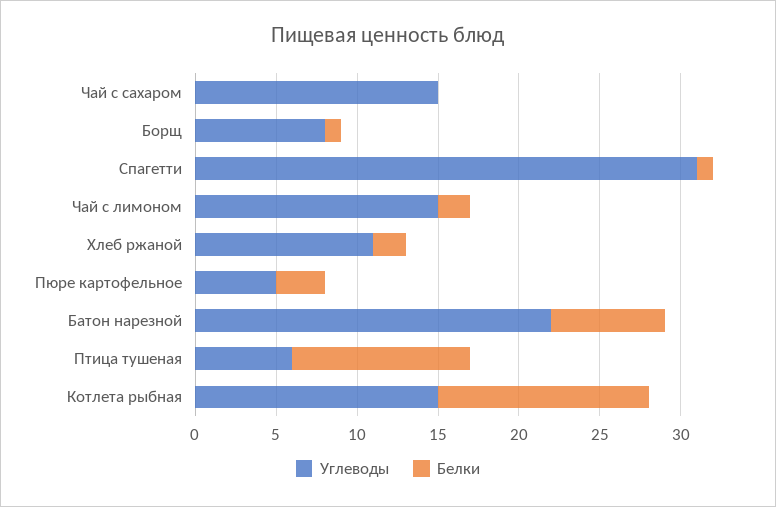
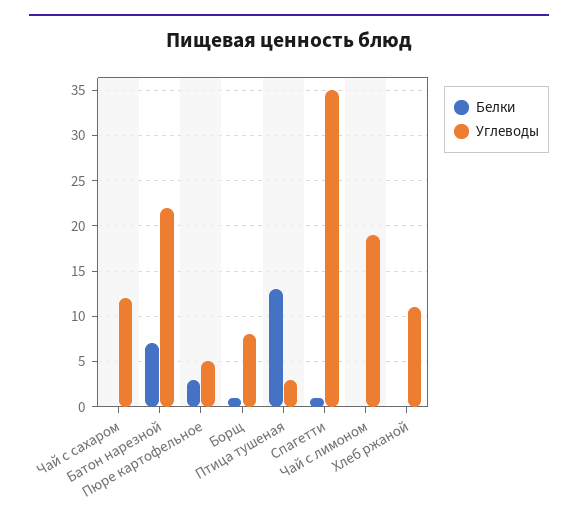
  {
    "Углеводы": {
-     "Чай с сахаром": 15,
+     "Чай с сахаром": 12,
      "Борщ": 8,
-     "Спагетти": 31,
+     "Спагетти": 35,
-     "Чай с лимоном": 15,
+     "Чай с лимоном": 19,
      "Хлеб ржаной": 11,
      "Пюре картофельное": 5,
      "Батон нарезной": 22,
-     "Птица тушеная": 6,
+     "Птица тушеная": 3
-     "Котлета рыбная": 15
    },
    "Белки": {
      "Чай с сахаром": 0,
      "Борщ": 1,
      "Спагетти": 1,
-     "Чай с лимоном": 2,
+     "Чай с лимоном": 0,
-     "Хлеб ржаной": 2,
+     "Хлеб ржаной": 0,
      "Пюре картофельное": 3,
      "Батон нарезной": 7,
-     "Птица тушеная": 11,
+     "Птица тушеная": 13
-     "Котлета рыбная": 13
    }
  }

